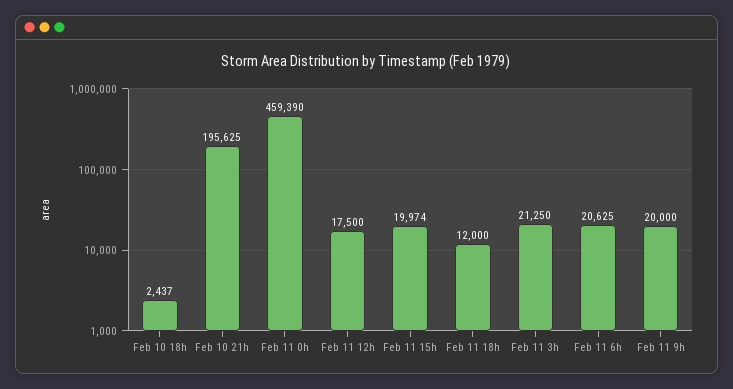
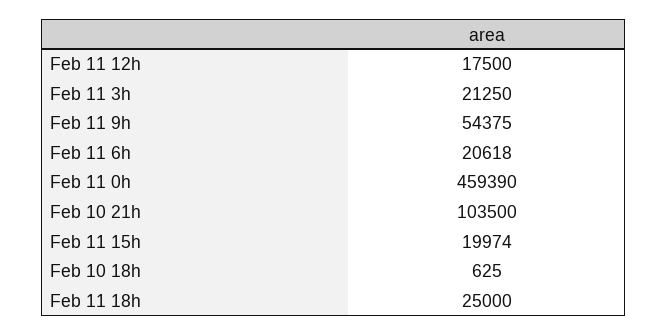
  {
-   "Feb 10 18h": 2437,
+   "Feb 10 18h": 625,
-   "Feb 10 21h": 195625,
+   "Feb 10 21h": 103500,
    "Feb 11 0h": 459390,
    "Feb 11 12h": 17500,
    "Feb 11 15h": 19974,
-   "Feb 11 18h": 12000,
+   "Feb 11 18h": 25000,
    "Feb 11 3h": 21250,
-   "Feb 11 6h": 20625,
+   "Feb 11 6h": 20618,
-   "Feb 11 9h": 20000
+   "Feb 11 9h": 54375
  }

